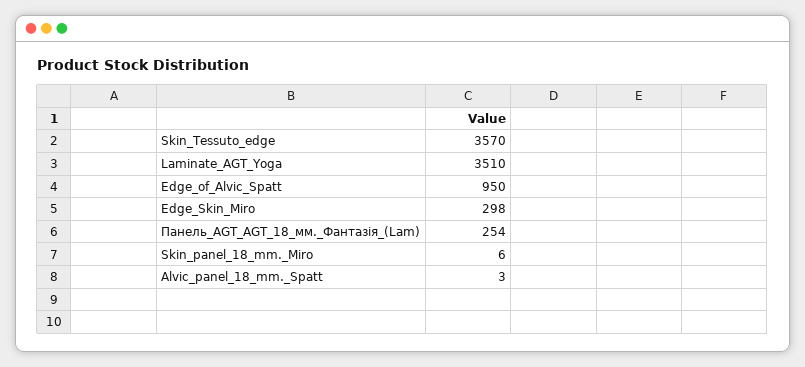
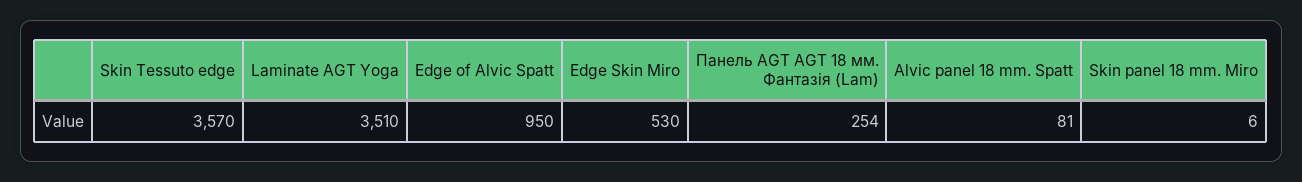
  {
    "Skin_Tessuto_edge": 3570,
    "Laminate_AGT_Yoga": 3510,
    "Edge_of_Alvic_Spatt": 950,
-   "Edge_Skin_Miro": 298,
+   "Edge_Skin_Miro": 530,
    "Панель_AGT_AGT_18_мм._Фантазія_(Lam)": 254,
    "Skin_panel_18_mm._Miro": 6,
-   "Alvic_panel_18_mm._Spatt": 3
+   "Alvic_panel_18_mm._Spatt": 81
  }

